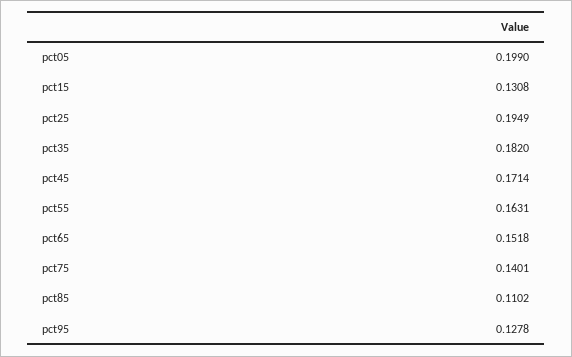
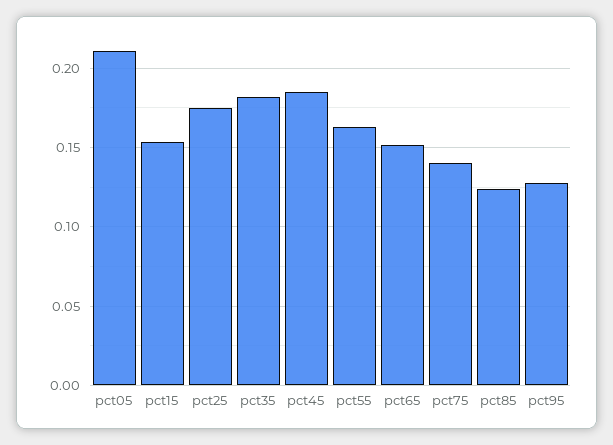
  {
-   "pct05": 0.199,
+   "pct05": 0.21,
-   "pct15": 0.1308,
+   "pct15": 0.155,
-   "pct25": 0.1949,
+   "pct25": 0.175,
    "pct35": 0.182,
-   "pct45": 0.1714,
+   "pct45": 0.185,
    "pct55": 0.1631,
    "pct65": 0.1518,
    "pct75": 0.1401,
-   "pct85": 0.1102,
+   "pct85": 0.125,
    "pct95": 0.1278
  }

